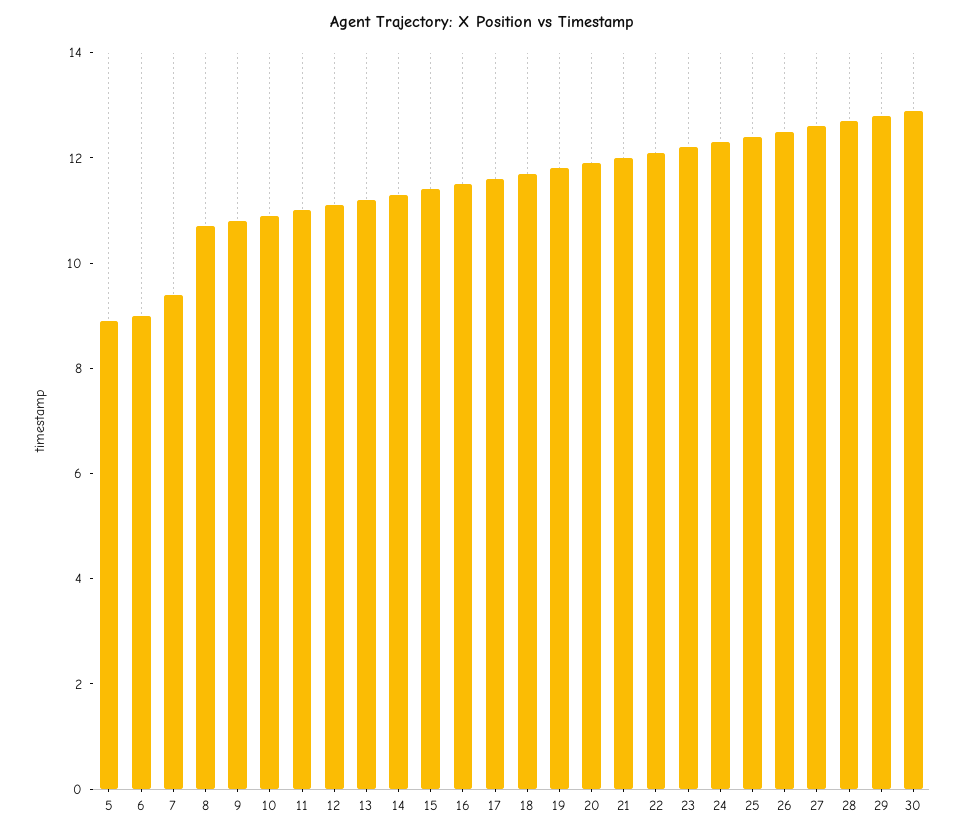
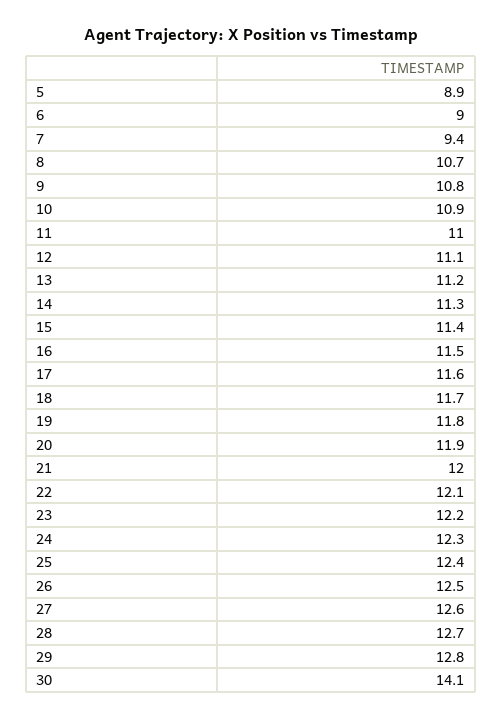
  {
    "5": 8.9,
    "6": 9,
    "7": 9.4,
    "8": 10.7,
    "9": 10.8,
    "10": 10.9,
    "11": 11,
    "12": 11.1,
    "13": 11.2,
    "14": 11.3,
    "15": 11.4,
    "16": 11.5,
    "17": 11.6,
    "18": 11.7,
    "19": 11.8,
    "20": 11.9,
    "21": 12,
    "22": 12.1,
    "23": 12.2,
    "24": 12.3,
    "25": 12.4,
    "26": 12.5,
    "27": 12.6,
    "28": 12.7,
    "29": 12.8,
-   "30": 13
+   "30": 14.1
  }

